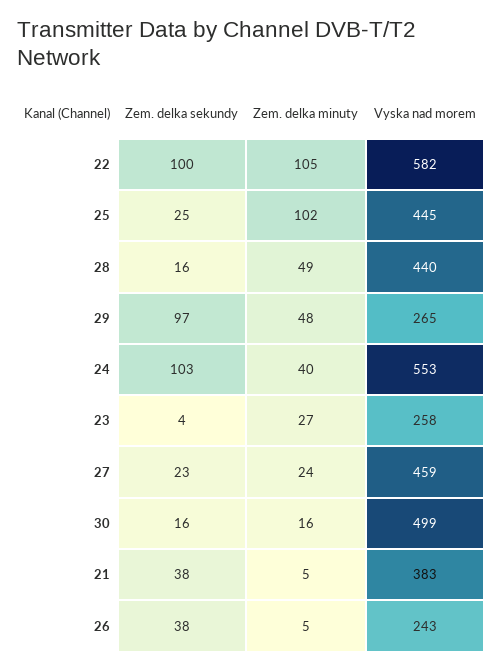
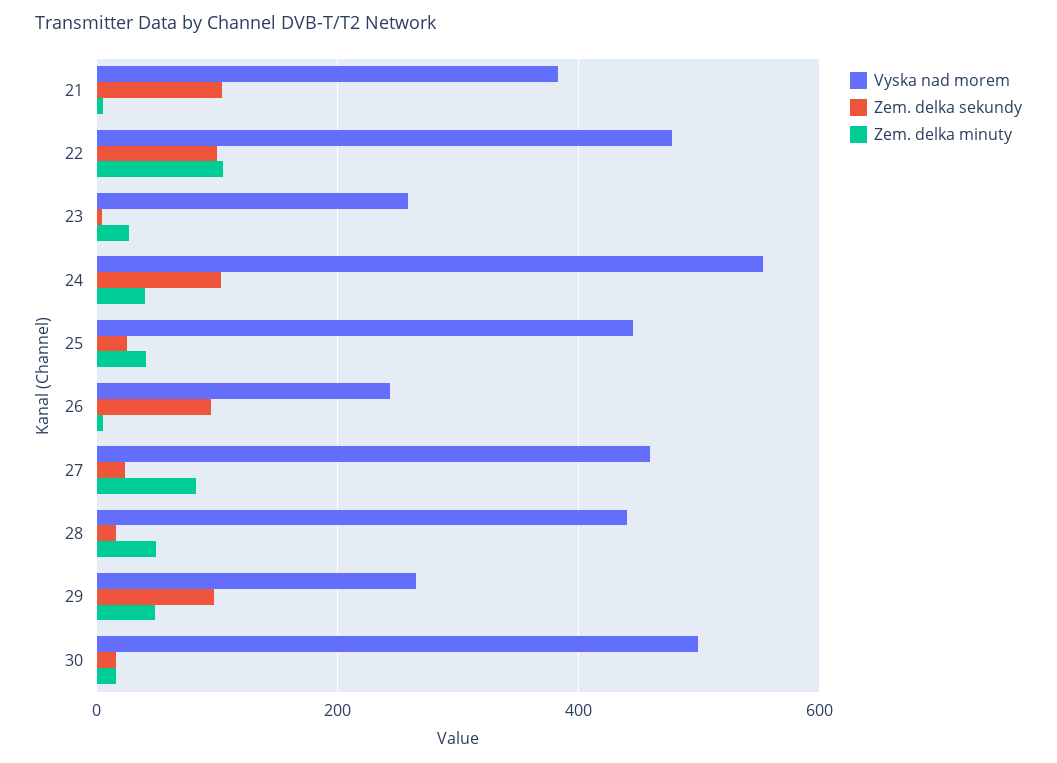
  {
    "Zem. delka sekundy": {
      "22": 100,
      "25": 25,
      "28": 16,
      "29": 97,
      "24": 103,
      "23": 4,
      "27": 23,
      "30": 16,
-     "21": 38,
+     "21": 100,
-     "26": 38
+     "26": 100
    },
    "Zem. delka minuty": {
      "22": 105,
-     "25": 102,
+     "25": 40,
      "28": 49,
      "29": 48,
      "24": 40,
      "23": 27,
-     "27": 24,
+     "27": 80,
      "30": 16,
      "21": 5,
      "26": 5
    },
    "Vyska nad morem": {
-     "22": 582,
+     "22": 480,
      "25": 445,
      "28": 440,
      "29": 265,
      "24": 553,
      "23": 258,
      "27": 459,
      "30": 499,
      "21": 383,
      "26": 243
    }
  }

